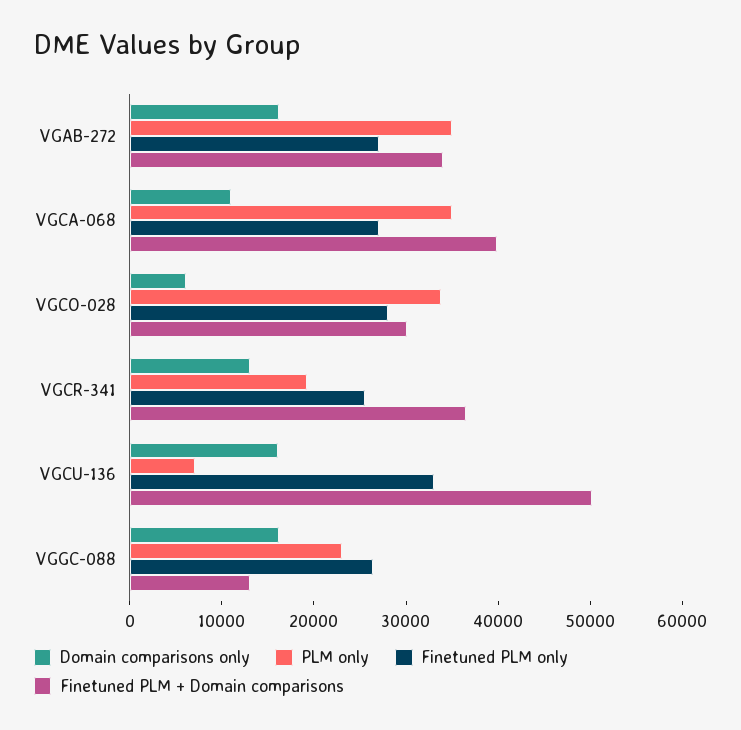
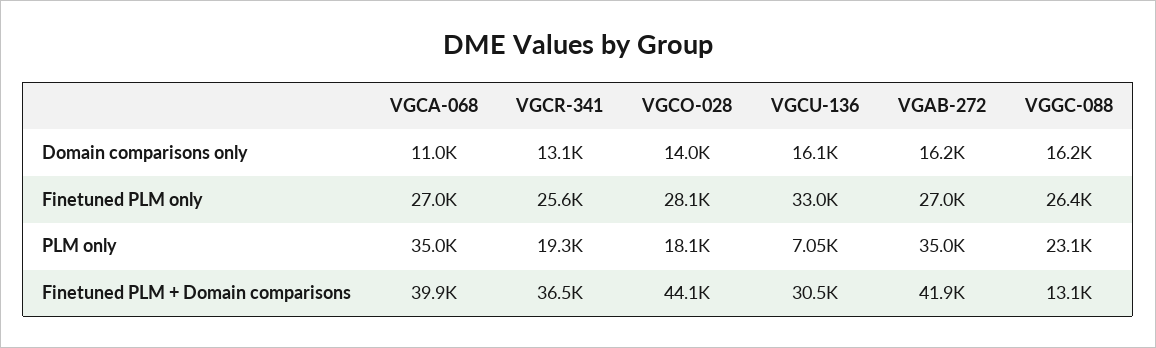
  {
    "Domain comparisons only": {
      "VGAB-272": 16200,
      "VGCA-068": 11000,
-     "VGCO-028": 6000,
+     "VGCO-028": 14000,
      "VGCR-341": 13100,
      "VGCU-136": 16100,
      "VGGC-088": 16200
    },
    "PLM only": {
      "VGAB-272": 35000,
      "VGCA-068": 35000,
-     "VGCO-028": 34000,
+     "VGCO-028": 18100,
      "VGCR-341": 19300,
      "VGCU-136": 7050,
      "VGGC-088": 23100
    },
    "Finetuned PLM only": {
      "VGAB-272": 27000,
      "VGCA-068": 27000,
      "VGCO-028": 28100,
      "VGCR-341": 25600,
      "VGCU-136": 33000,
      "VGGC-088": 26400
    },
    "Finetuned PLM + Domain comparisons": {
-     "VGAB-272": 34000,
+     "VGAB-272": 41900,
      "VGCA-068": 39900,
-     "VGCO-028": 30000,
+     "VGCO-028": 44100,
      "VGCR-341": 36500,
-     "VGCU-136": 50000,
+     "VGCU-136": 30500,
      "VGGC-088": 13100
    }
  }

